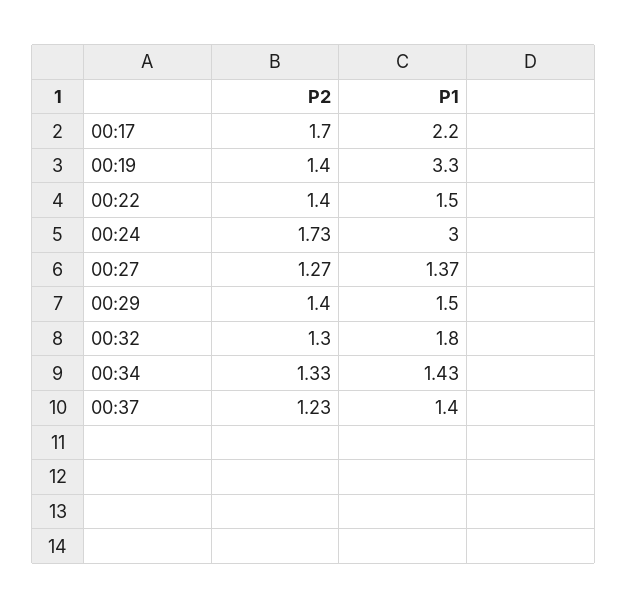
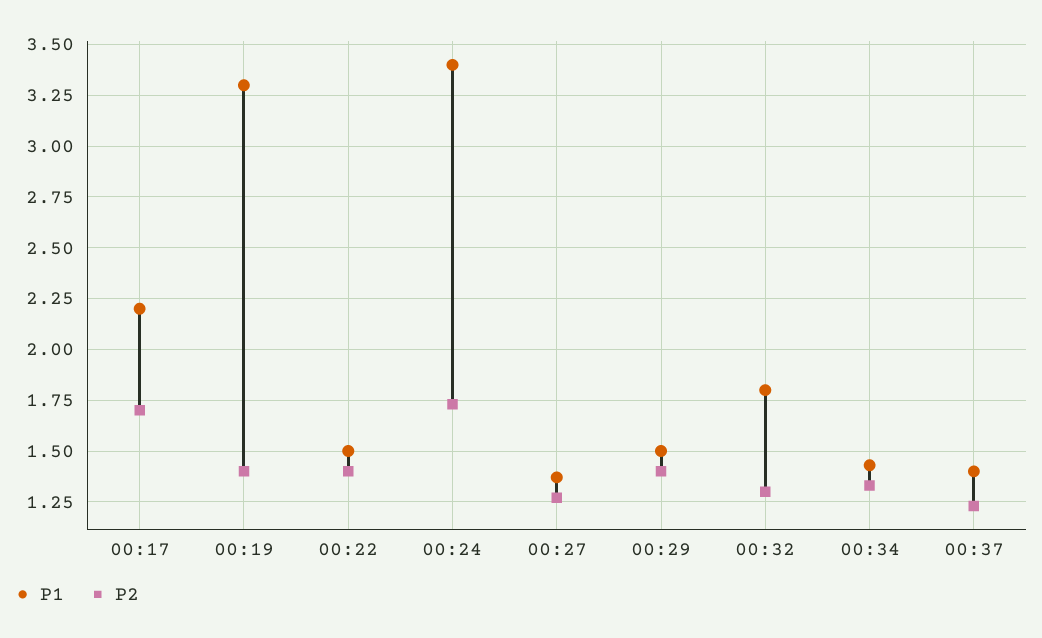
  {
    "P2": {
      "00:17": 1.7,
      "00:19": 1.4,
      "00:22": 1.4,
      "00:24": 1.73,
      "00:27": 1.27,
      "00:29": 1.4,
      "00:32": 1.3,
      "00:34": 1.33,
      "00:37": 1.23
    },
    "P1": {
      "00:17": 2.2,
      "00:19": 3.3,
      "00:22": 1.5,
-     "00:24": 3,
+     "00:24": 3.4,
      "00:27": 1.37,
      "00:29": 1.5,
      "00:32": 1.8,
      "00:34": 1.43,
      "00:37": 1.4
    }
  }

